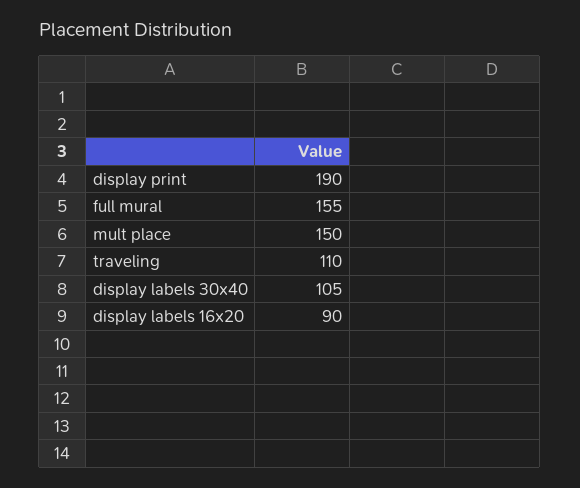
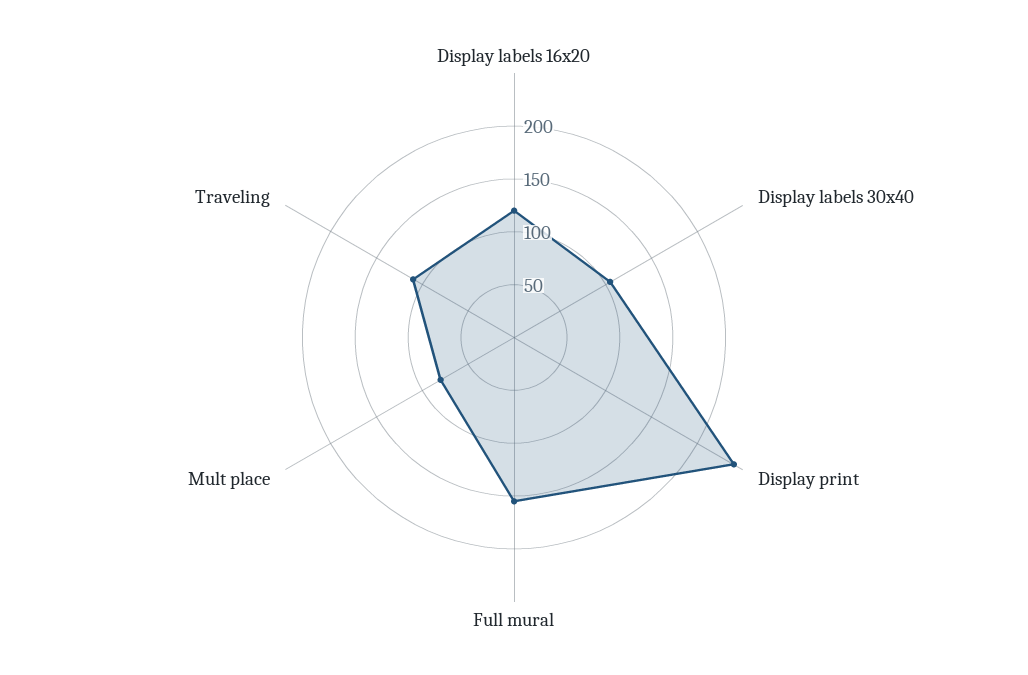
  {
-   "display print": 190,
+   "display print": 240,
    "full mural": 155,
-   "mult place": 150,
+   "mult place": 80,
    "traveling": 110,
    "display labels 30x40": 105,
-   "display labels 16x20": 90
+   "display labels 16x20": 120
  }

